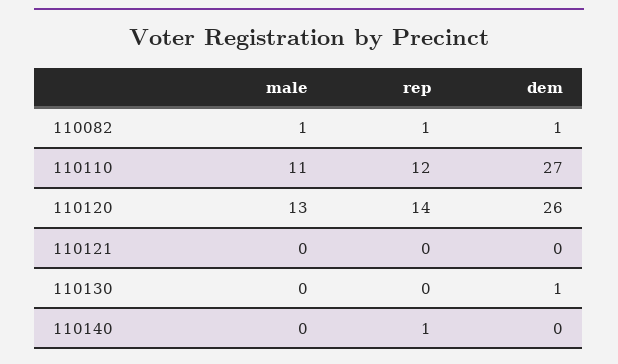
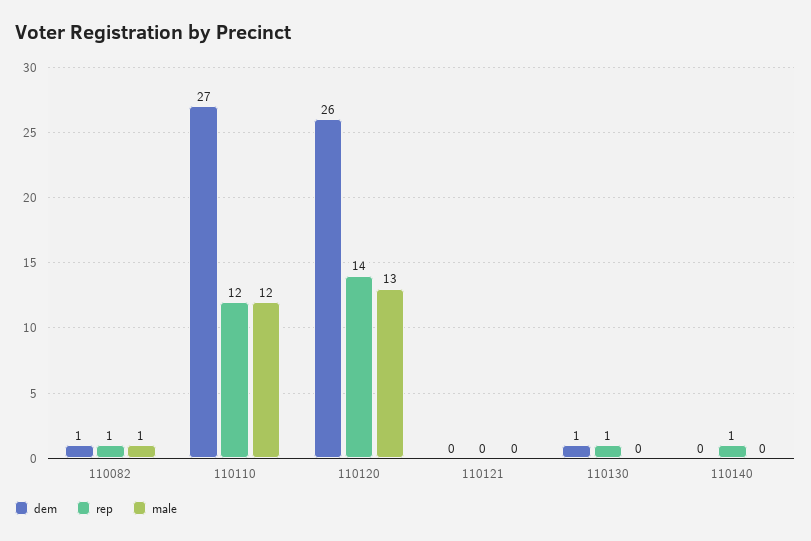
  {
    "male": {
      "110082": 1,
-     "110110": 11,
+     "110110": 12,
      "110120": 13,
      "110121": 0,
      "110130": 0,
      "110140": 0
    },
    "rep": {
      "110082": 1,
      "110110": 12,
      "110120": 14,
      "110121": 0,
-     "110130": 0,
+     "110130": 1,
      "110140": 1
    },
    "dem": {
      "110082": 1,
      "110110": 27,
      "110120": 26,
      "110121": 0,
      "110130": 1,
      "110140": 0
    }
  }

